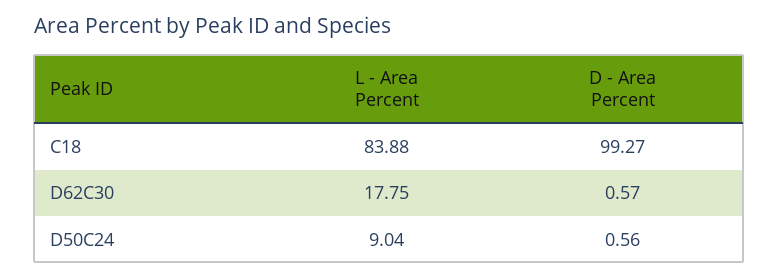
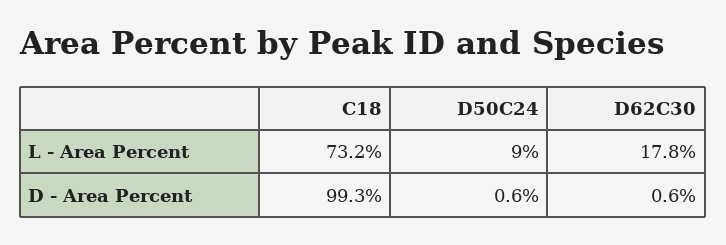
  {
    "L - Area Percent": {
-     "C18": 83.88,
+     "C18": 73.2,
      "D62C30": 17.75,
      "D50C24": 9.04
    },
    "D - Area Percent": {
      "C18": 99.27,
      "D62C30": 0.57,
      "D50C24": 0.56
    }
  }

